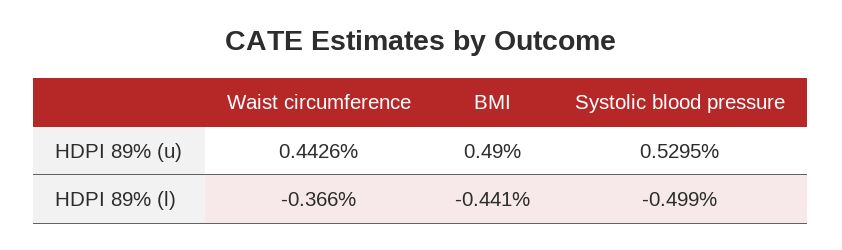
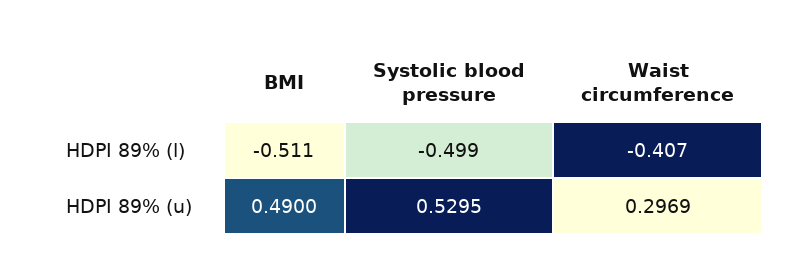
  {
    "Waist circumference": {
-     "HDPI 89% (u)": 0.4426,
+     "HDPI 89% (u)": 0.2969,
-     "HDPI 89% (l)": -0.366
+     "HDPI 89% (l)": -0.407
    },
    "BMI": {
      "HDPI 89% (u)": 0.49,
-     "HDPI 89% (l)": -0.441
+     "HDPI 89% (l)": -0.511
    },
    "Systolic blood pressure": {
      "HDPI 89% (u)": 0.5295,
      "HDPI 89% (l)": -0.499
    }
  }

